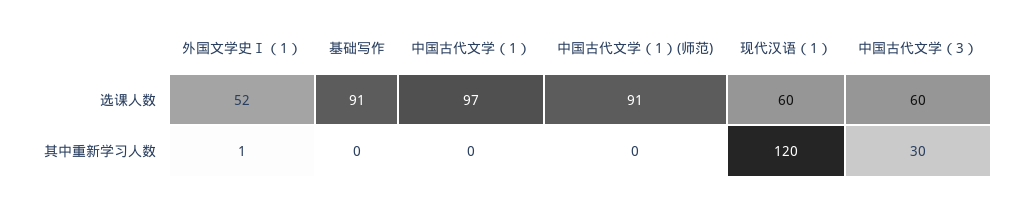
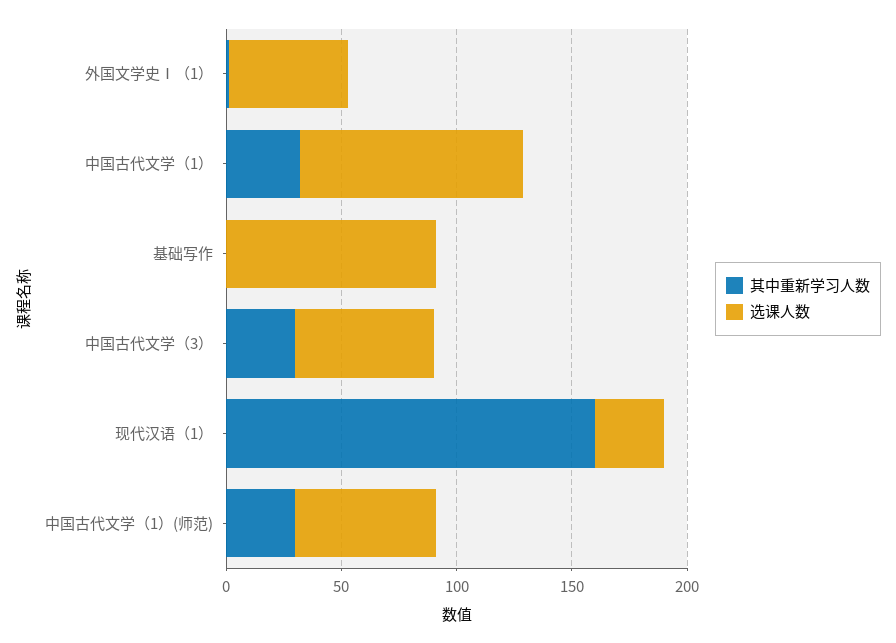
  {
    "选课人数": {
      "外国文学史Ⅰ（1）": 52,
      "基础写作": 91,
      "中国古代文学（1）": 97,
-     "中国古代文学（1）(师范)": 91,
+     "中国古代文学（1）(师范)": 60,
-     "现代汉语（1）": 60,
+     "现代汉语（1）": 30,
      "中国古代文学（3）": 60
    },
    "其中重新学习人数": {
      "外国文学史Ⅰ（1）": 1,
      "基础写作": 0,
-     "中国古代文学（1）": 0,
+     "中国古代文学（1）": 30,
-     "中国古代文学（1）(师范)": 0,
+     "中国古代文学（1）(师范)": 30,
-     "现代汉语（1）": 120,
+     "现代汉语（1）": 160,
      "中国古代文学（3）": 30
    }
  }

